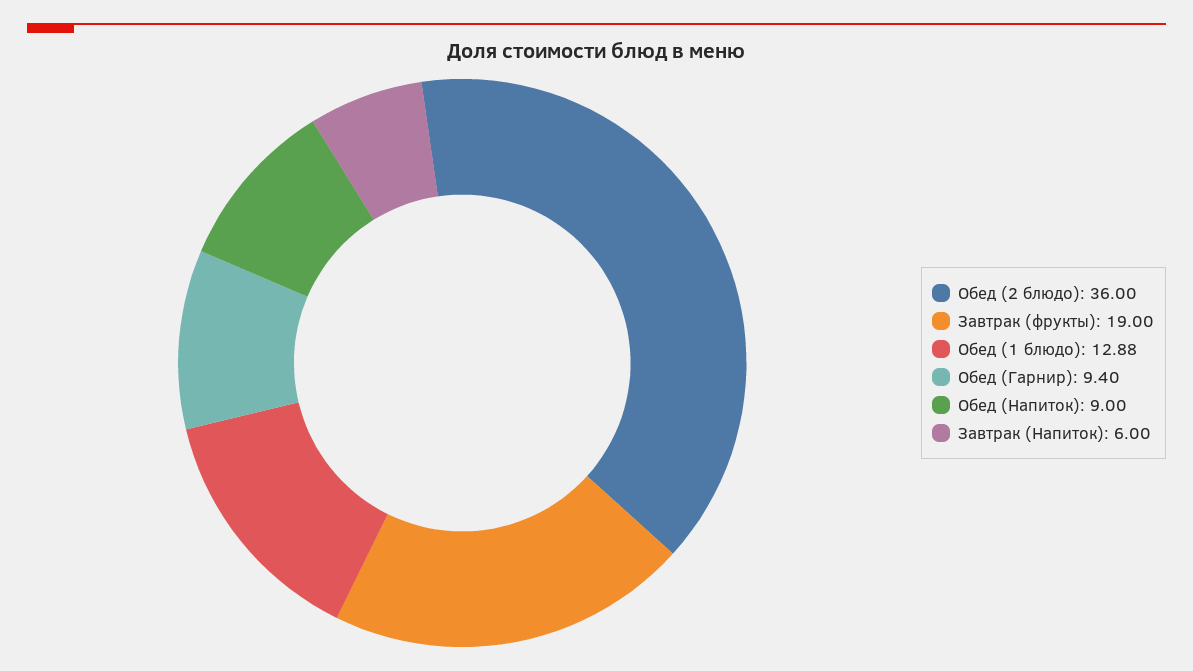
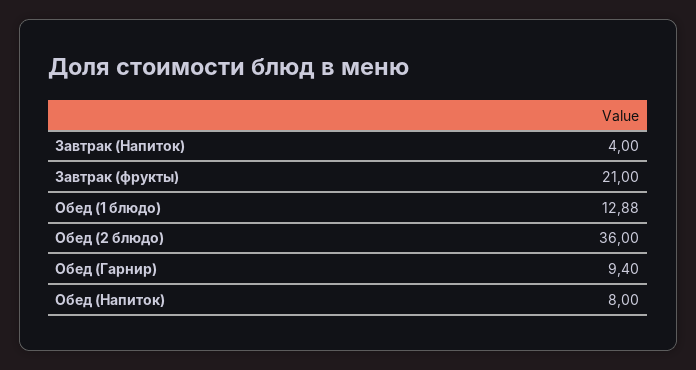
  {
    "Обед (2 блюдо)": 36,
-   "Завтрак (фрукты)": 19,
+   "Завтрак (фрукты)": 21,
    "Обед (1 блюдо)": 12.88,
    "Обед (Гарнир)": 9.4,
-   "Обед (Напиток)": 9,
+   "Обед (Напиток)": 8,
-   "Завтрак (Напиток)": 6
+   "Завтрак (Напиток)": 4
  }

